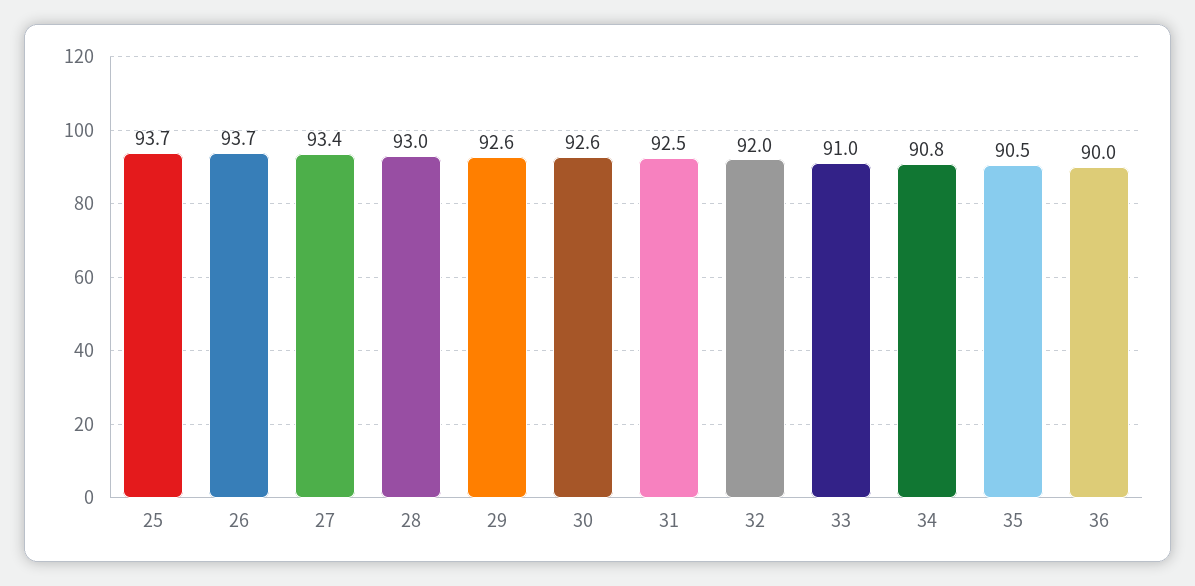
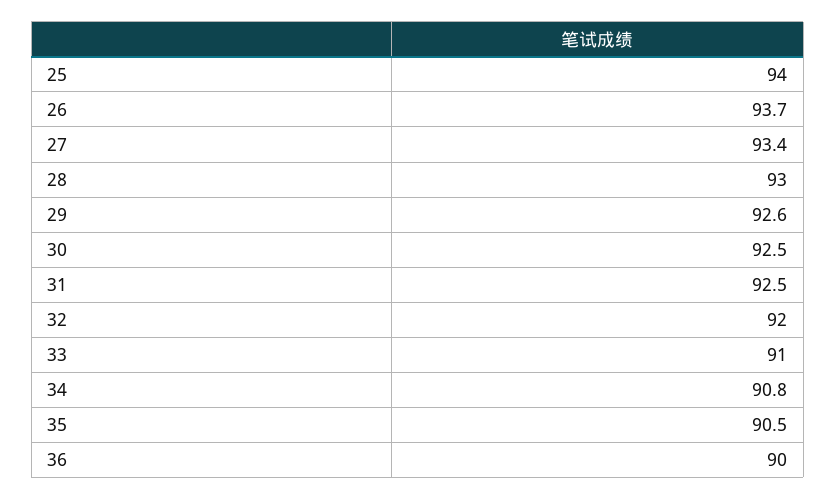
  {
-   "25": 93.7,
+   "25": 94,
    "26": 93.7,
    "27": 93.4,
    "28": 93,
    "29": 92.6,
-   "30": 92.6,
+   "30": 92.5,
    "31": 92.5,
    "32": 92,
    "33": 91,
    "34": 90.8,
    "35": 90.5,
    "36": 90
  }

